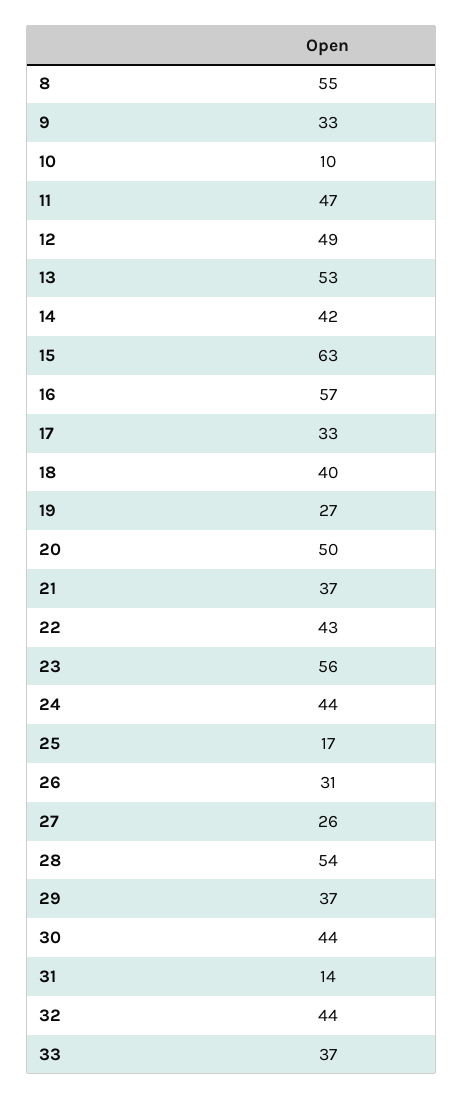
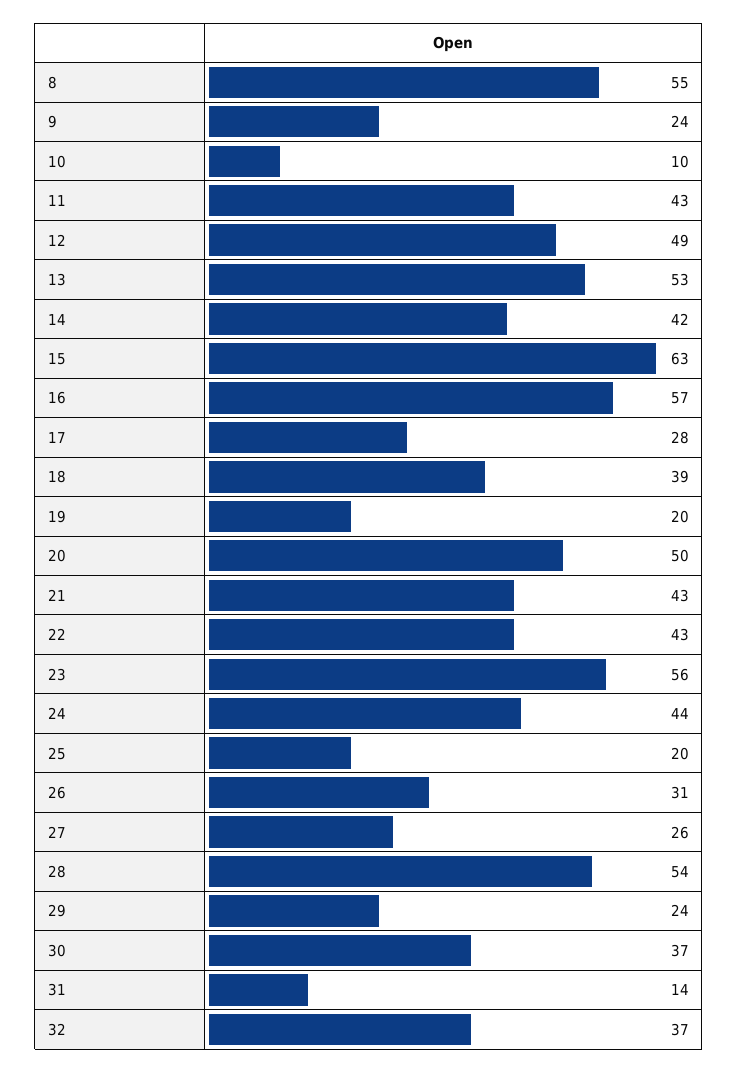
  {
    "8": 55,
-   "9": 33,
+   "9": 24,
    "10": 10,
-   "11": 47,
+   "11": 43,
    "12": 49,
    "13": 53,
    "14": 42,
    "15": 63,
    "16": 57,
-   "17": 33,
+   "17": 28,
-   "18": 40,
+   "18": 39,
-   "19": 27,
+   "19": 20,
    "20": 50,
-   "21": 37,
+   "21": 43,
    "22": 43,
    "23": 56,
    "24": 44,
-   "25": 17,
+   "25": 20,
    "26": 31,
    "27": 26,
    "28": 54,
-   "29": 37,
+   "29": 24,
-   "30": 44,
+   "30": 37,
    "31": 14,
-   "32": 44,
+   "32": 37
-   "33": 37
  }

